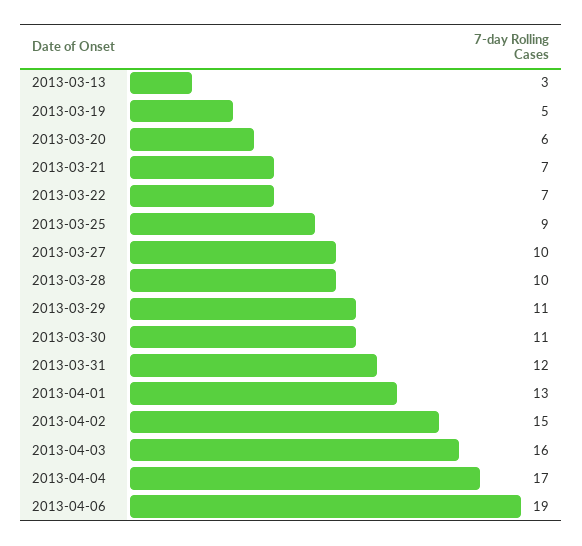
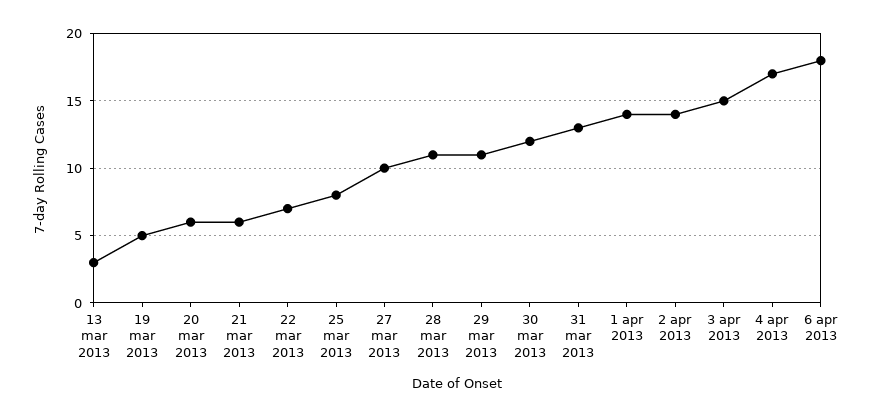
  {
    "2013-03-13": 3,
    "2013-03-19": 5,
    "2013-03-20": 6,
-   "2013-03-21": 7,
+   "2013-03-21": 6,
    "2013-03-22": 7,
-   "2013-03-25": 9,
+   "2013-03-25": 8,
    "2013-03-27": 10,
-   "2013-03-28": 10,
+   "2013-03-28": 11,
    "2013-03-29": 11,
-   "2013-03-30": 11,
+   "2013-03-30": 12,
-   "2013-03-31": 12,
+   "2013-03-31": 13,
-   "2013-04-01": 13,
+   "2013-04-01": 14,
-   "2013-04-02": 15,
+   "2013-04-02": 14,
-   "2013-04-03": 16,
+   "2013-04-03": 15,
    "2013-04-04": 17,
-   "2013-04-06": 19
+   "2013-04-06": 18
  }

